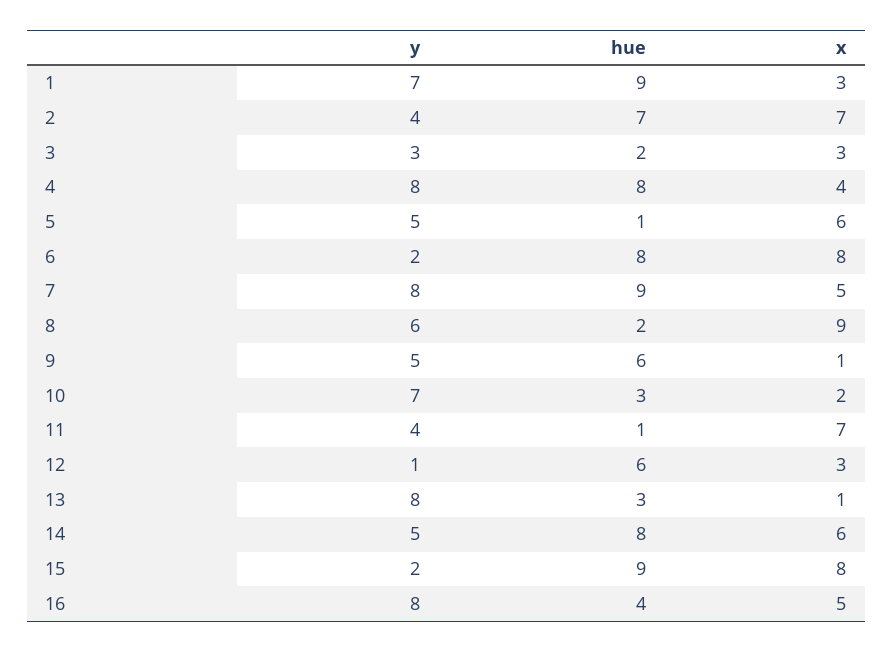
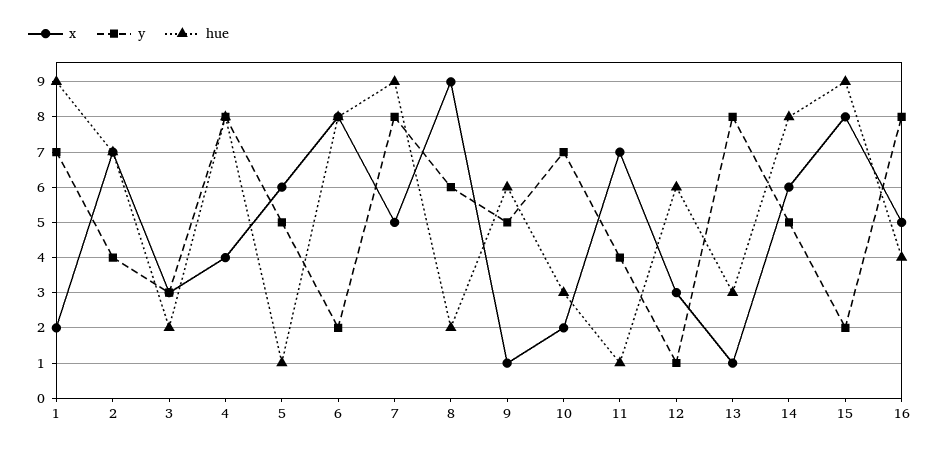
  {
    "y": {
      "1": 7,
      "2": 4,
      "3": 3,
      "4": 8,
      "5": 5,
      "6": 2,
      "7": 8,
      "8": 6,
      "9": 5,
      "10": 7,
      "11": 4,
      "12": 1,
      "13": 8,
      "14": 5,
      "15": 2,
      "16": 8
    },
    "hue": {
      "1": 9,
      "2": 7,
      "3": 2,
      "4": 8,
      "5": 1,
      "6": 8,
      "7": 9,
      "8": 2,
      "9": 6,
      "10": 3,
      "11": 1,
      "12": 6,
      "13": 3,
      "14": 8,
      "15": 9,
      "16": 4
    },
    "x": {
-     "1": 3,
+     "1": 2,
      "2": 7,
      "3": 3,
      "4": 4,
      "5": 6,
      "6": 8,
      "7": 5,
      "8": 9,
      "9": 1,
      "10": 2,
      "11": 7,
      "12": 3,
      "13": 1,
      "14": 6,
      "15": 8,
      "16": 5
    }
  }

